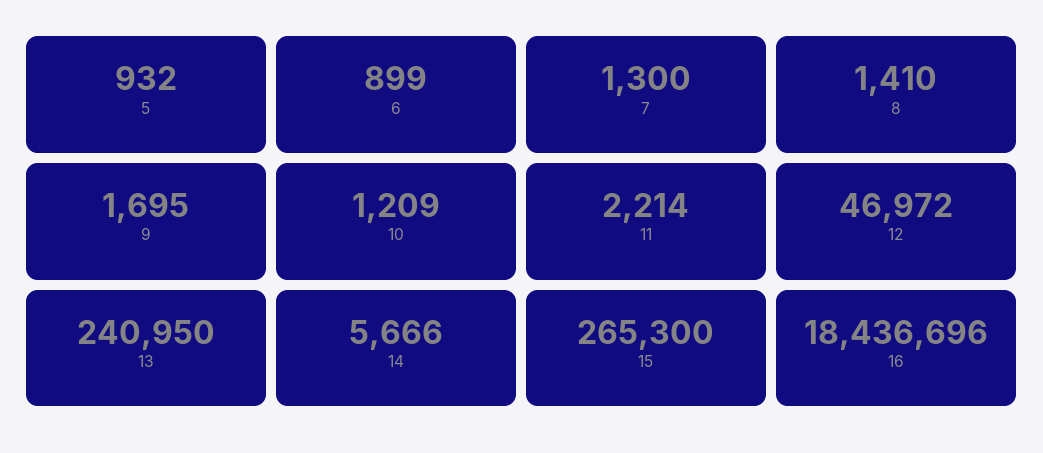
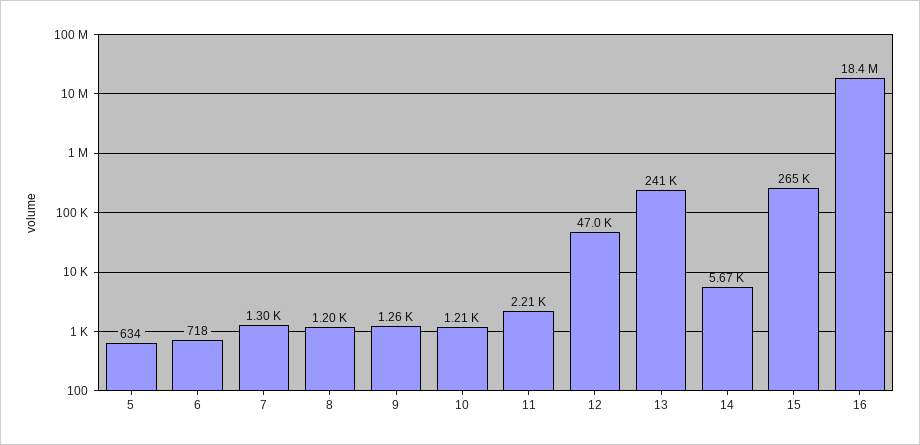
  {
-   "5": 932,
+   "5": 634,
-   "6": 899,
+   "6": 718,
    "7": 1300,
-   "8": 1410,
+   "8": 1200,
-   "9": 1695,
+   "9": 1260,
    "10": 1209,
    "11": 2214,
    "12": 46972,
    "13": 240950,
    "14": 5666,
    "15": 265300,
    "16": 18436696
  }

